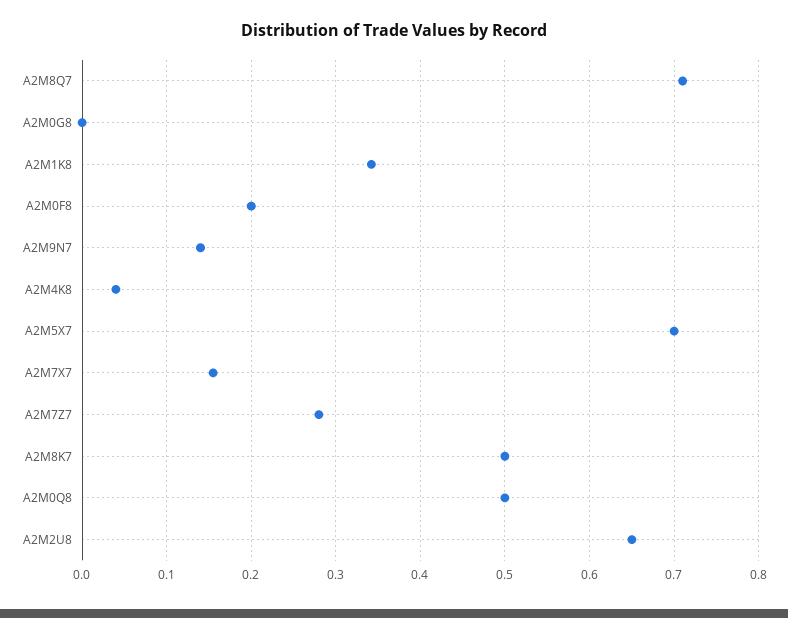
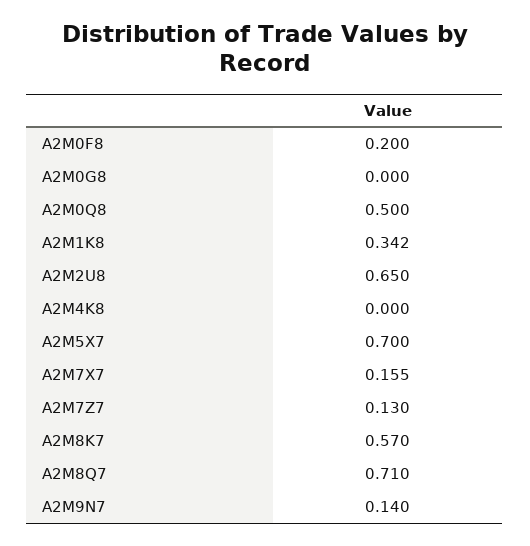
  {
    "A2M8Q7": 0.71,
    "A2M0G8": 0,
    "A2M1K8": 0.342,
    "A2M0F8": 0.2,
    "A2M9N7": 0.14,
-   "A2M4K8": 0.04,
+   "A2M4K8": 0,
    "A2M5X7": 0.7,
    "A2M7X7": 0.155,
-   "A2M7Z7": 0.28,
+   "A2M7Z7": 0.13,
-   "A2M8K7": 0.5,
+   "A2M8K7": 0.57,
    "A2M0Q8": 0.5,
    "A2M2U8": 0.65
  }

